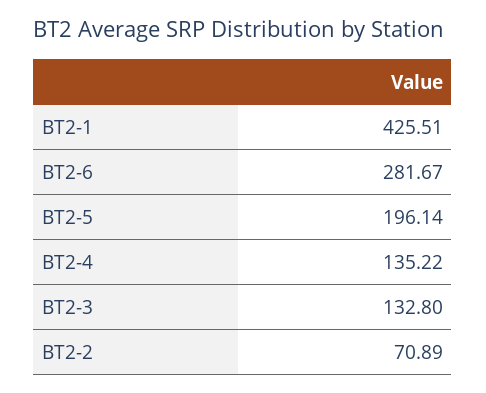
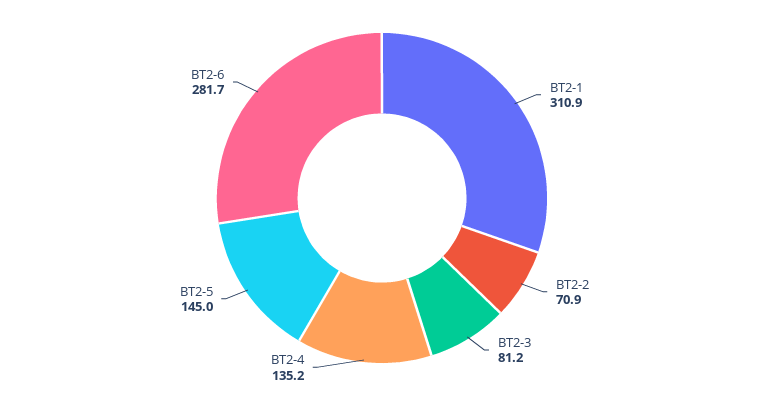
  {
-   "BT2-1": 425.51,
+   "BT2-1": 310.9,
    "BT2-6": 281.67,
-   "BT2-5": 196.14,
+   "BT2-5": 145,
    "BT2-4": 135.22,
-   "BT2-3": 132.8,
+   "BT2-3": 81.2,
    "BT2-2": 70.89
  }

